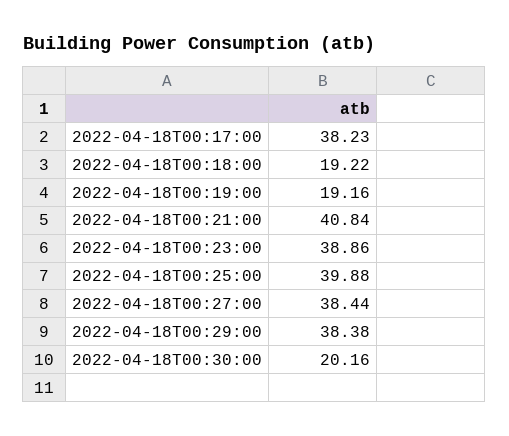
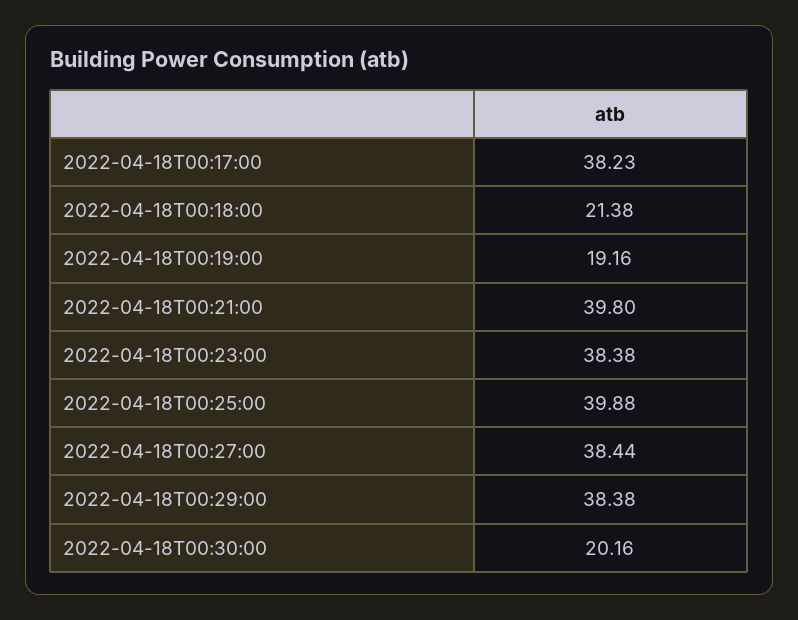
  {
    "2022-04-18T00:17:00": 38.23,
-   "2022-04-18T00:18:00": 19.22,
+   "2022-04-18T00:18:00": 21.38,
    "2022-04-18T00:19:00": 19.16,
-   "2022-04-18T00:21:00": 40.84,
+   "2022-04-18T00:21:00": 39.8,
-   "2022-04-18T00:23:00": 38.86,
+   "2022-04-18T00:23:00": 38.38,
    "2022-04-18T00:25:00": 39.88,
    "2022-04-18T00:27:00": 38.44,
    "2022-04-18T00:29:00": 38.38,
    "2022-04-18T00:30:00": 20.16
  }

